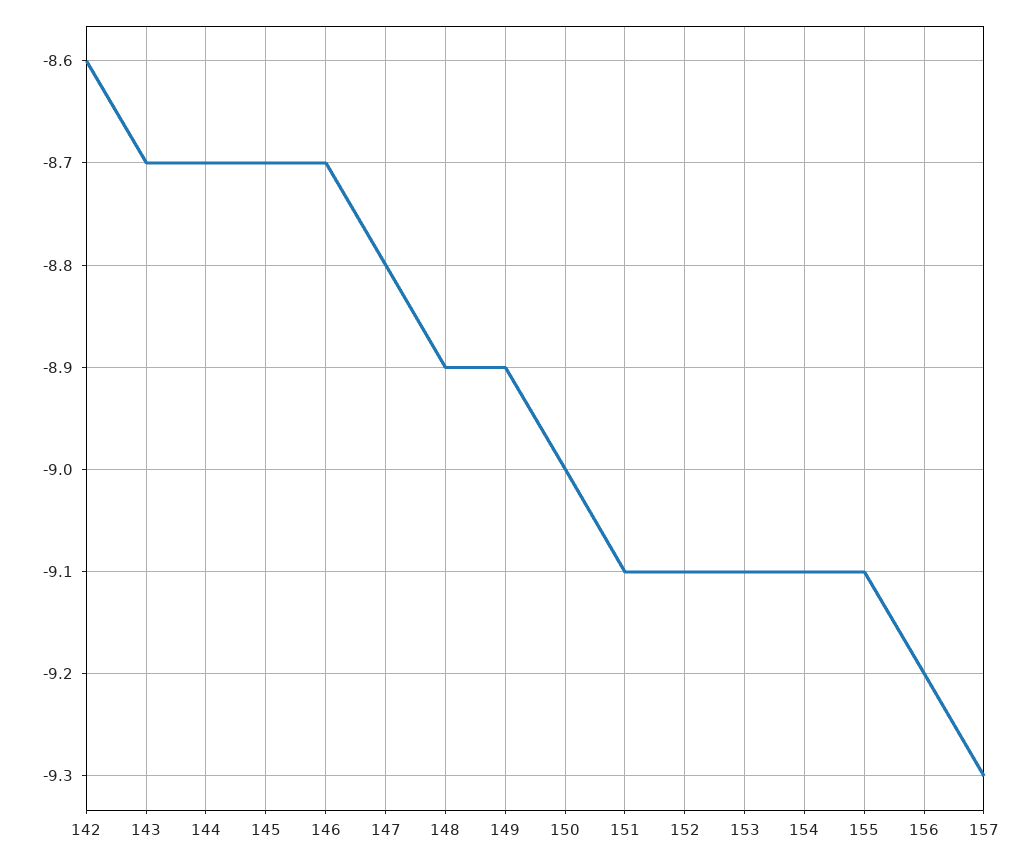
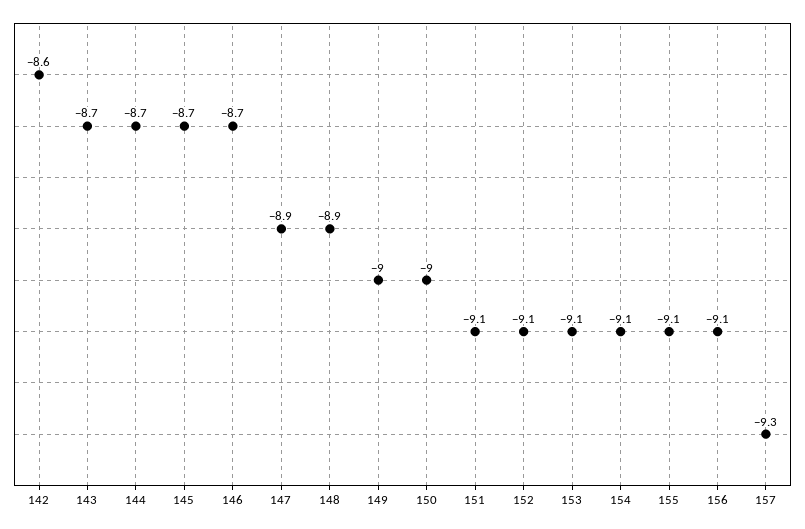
  {
    "142": -8.6,
    "143": -8.7,
    "144": -8.7,
    "145": -8.7,
    "146": -8.7,
-   "147": -8.8,
+   "147": -8.9,
    "148": -8.9,
-   "149": -8.9,
+   "149": -9,
    "150": -9,
    "151": -9.1,
    "152": -9.1,
    "153": -9.1,
    "154": -9.1,
    "155": -9.1,
-   "156": -9.2,
+   "156": -9.1,
    "157": -9.3
  }

